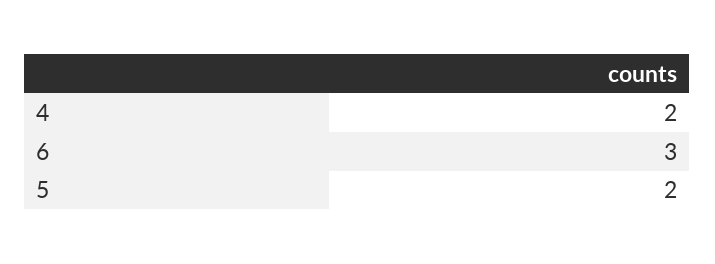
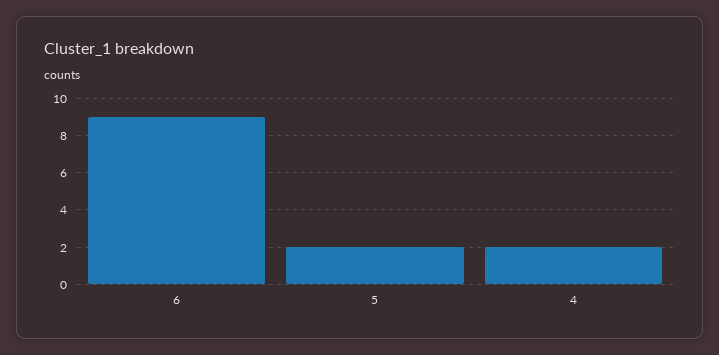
  {
    "4": 2,
-   "6": 3,
+   "6": 9,
    "5": 2
  }

